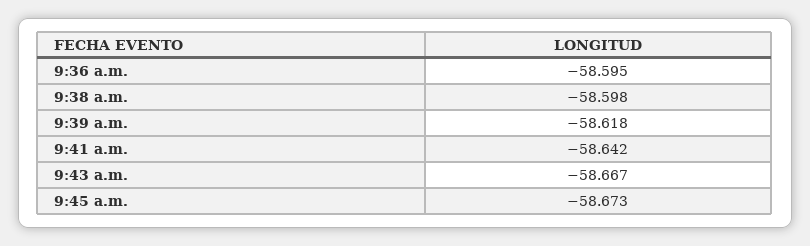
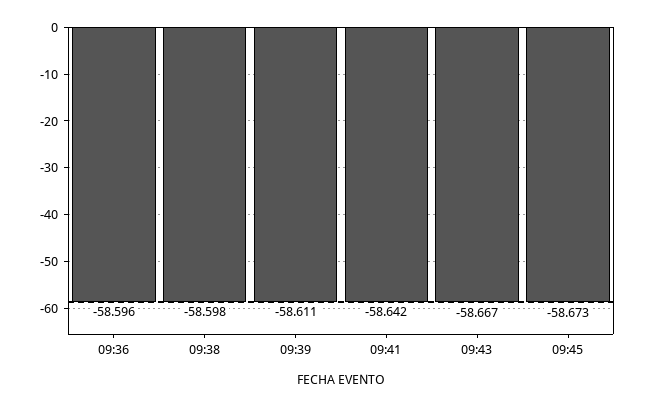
  {
-   "9:36 a.m.": -58.595,
+   "9:36 a.m.": -58.596,
    "9:38 a.m.": -58.598,
-   "9:39 a.m.": -58.618,
+   "9:39 a.m.": -58.611,
    "9:41 a.m.": -58.642,
    "9:43 a.m.": -58.667,
    "9:45 a.m.": -58.673
  }

